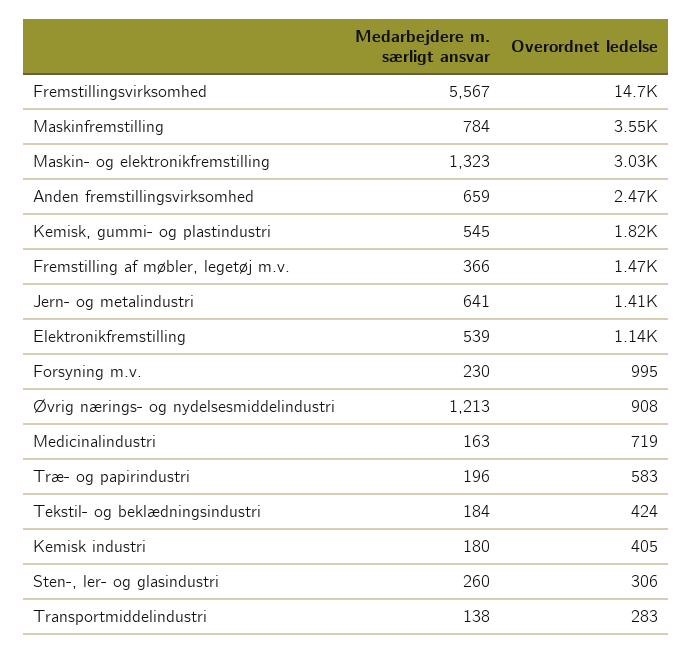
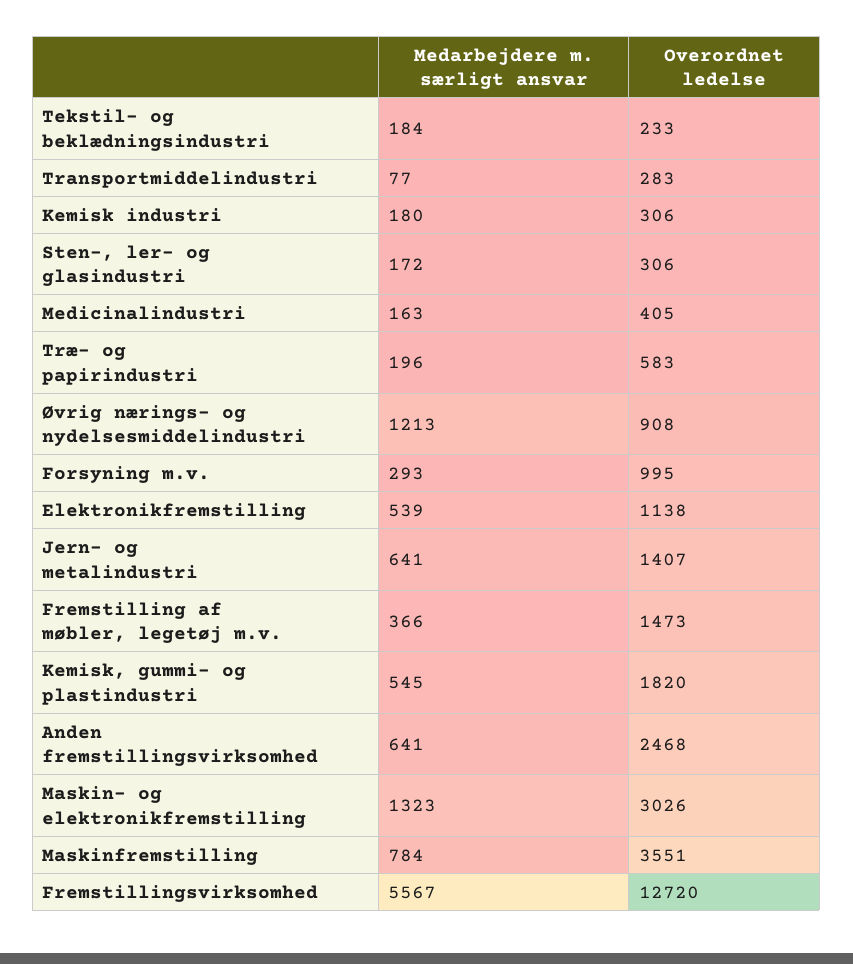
  {
    "Medarbejdere m. særligt ansvar": {
      "Fremstillingsvirksomhed": 5567,
      "Maskinfremstilling": 784,
      "Maskin- og elektronikfremstilling": 1323,
-     "Anden fremstillingsvirksomhed": 659,
+     "Anden fremstillingsvirksomhed": 641,
      "Kemisk, gummi- og plastindustri": 545,
      "Fremstilling af møbler, legetøj m.v.": 366,
      "Jern- og metalindustri": 641,
      "Elektronikfremstilling": 539,
-     "Forsyning m.v.": 230,
+     "Forsyning m.v.": 293,
      "Øvrig nærings- og nydelsesmiddelindustri": 1213,
      "Medicinalindustri": 163,
      "Træ- og papirindustri": 196,
      "Tekstil- og beklædningsindustri": 184,
      "Kemisk industri": 180,
-     "Sten-, ler- og glasindustri": 260,
+     "Sten-, ler- og glasindustri": 172,
-     "Transportmiddelindustri": 138
+     "Transportmiddelindustri": 77
    },
    "Overordnet ledelse": {
-     "Fremstillingsvirksomhed": 14700,
+     "Fremstillingsvirksomhed": 12720,
      "Maskinfremstilling": 3551,
      "Maskin- og elektronikfremstilling": 3026,
      "Anden fremstillingsvirksomhed": 2468,
      "Kemisk, gummi- og plastindustri": 1820,
      "Fremstilling af møbler, legetøj m.v.": 1473,
      "Jern- og metalindustri": 1407,
      "Elektronikfremstilling": 1138,
      "Forsyning m.v.": 995,
      "Øvrig nærings- og nydelsesmiddelindustri": 908,
-     "Medicinalindustri": 719,
+     "Medicinalindustri": 405,
      "Træ- og papirindustri": 583,
-     "Tekstil- og beklædningsindustri": 424,
+     "Tekstil- og beklædningsindustri": 233,
-     "Kemisk industri": 405,
+     "Kemisk industri": 306,
      "Sten-, ler- og glasindustri": 306,
      "Transportmiddelindustri": 283
    }
  }

